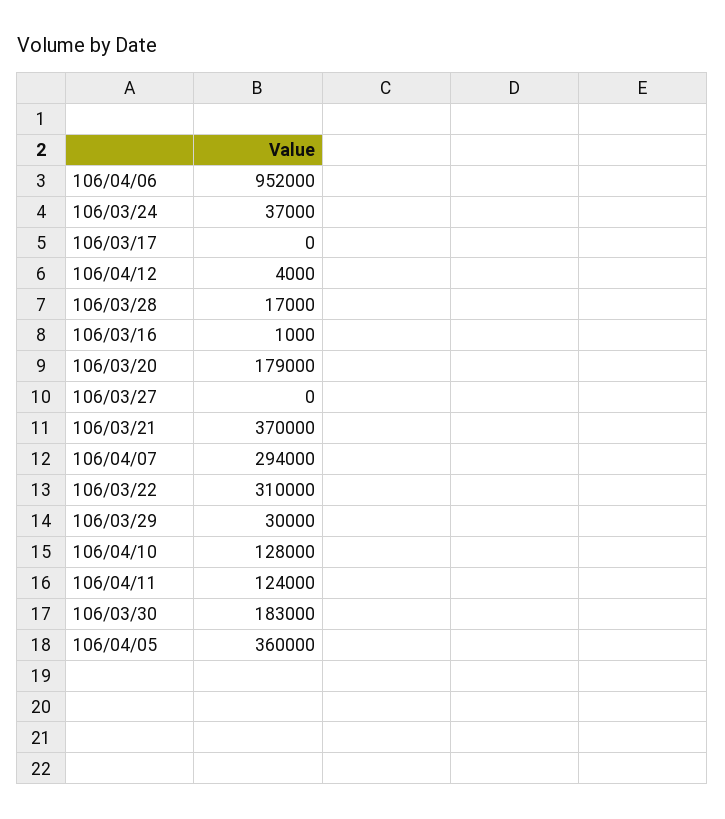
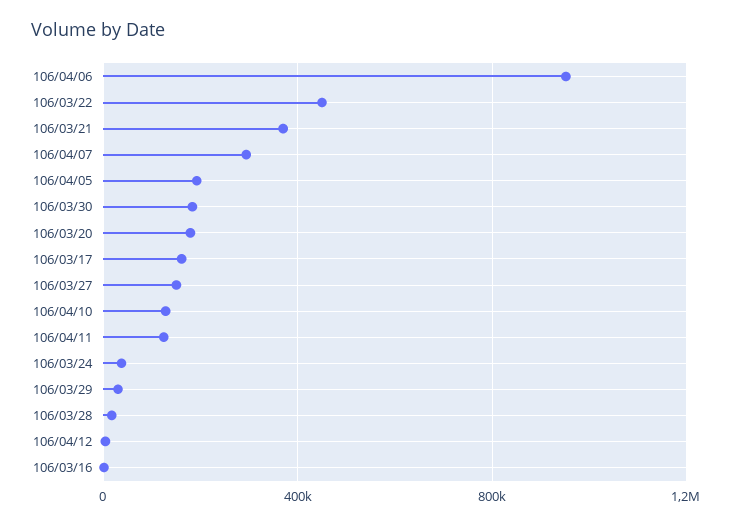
  {
    "106/04/06": 952000,
    "106/03/24": 37000,
-   "106/03/17": 0,
+   "106/03/17": 150000,
    "106/04/12": 4000,
    "106/03/28": 17000,
    "106/03/16": 1000,
    "106/03/20": 179000,
-   "106/03/27": 0,
+   "106/03/27": 150000,
    "106/03/21": 370000,
    "106/04/07": 294000,
-   "106/03/22": 310000,
+   "106/03/22": 450000,
    "106/03/29": 30000,
    "106/04/10": 128000,
    "106/04/11": 124000,
    "106/03/30": 183000,
-   "106/04/05": 360000
+   "106/04/05": 200000
  }

